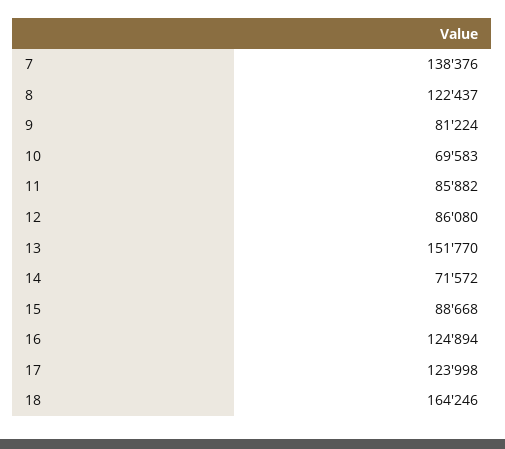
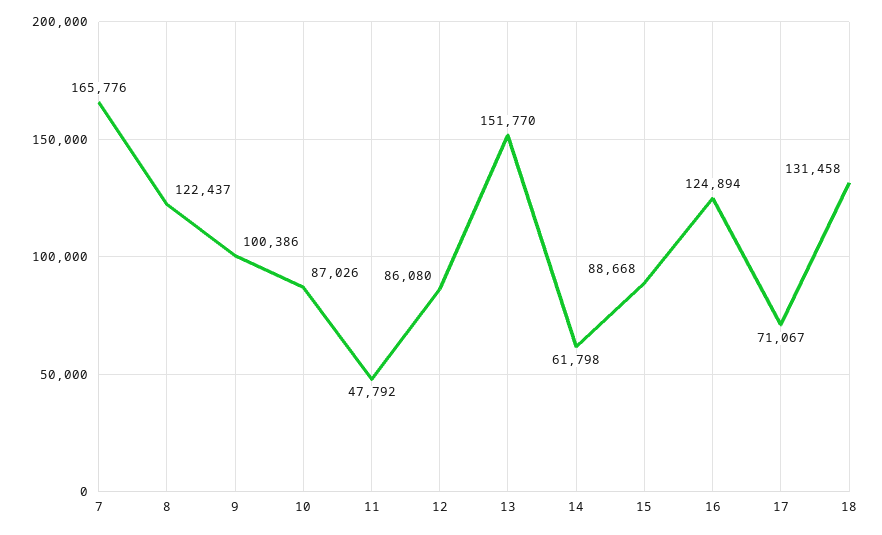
  {
-   "7": 138376,
+   "7": 165776,
    "8": 122437,
-   "9": 81224,
+   "9": 100386,
-   "10": 69583,
+   "10": 87026,
-   "11": 85882,
+   "11": 47792,
    "12": 86080,
    "13": 151770,
-   "14": 71572,
+   "14": 61798,
    "15": 88668,
    "16": 124894,
-   "17": 123998,
+   "17": 71067,
-   "18": 164246
+   "18": 131458
  }

